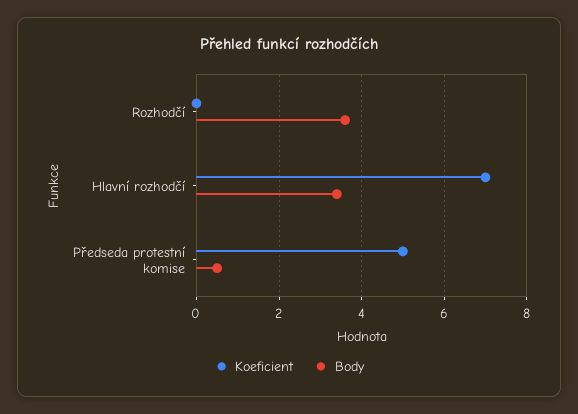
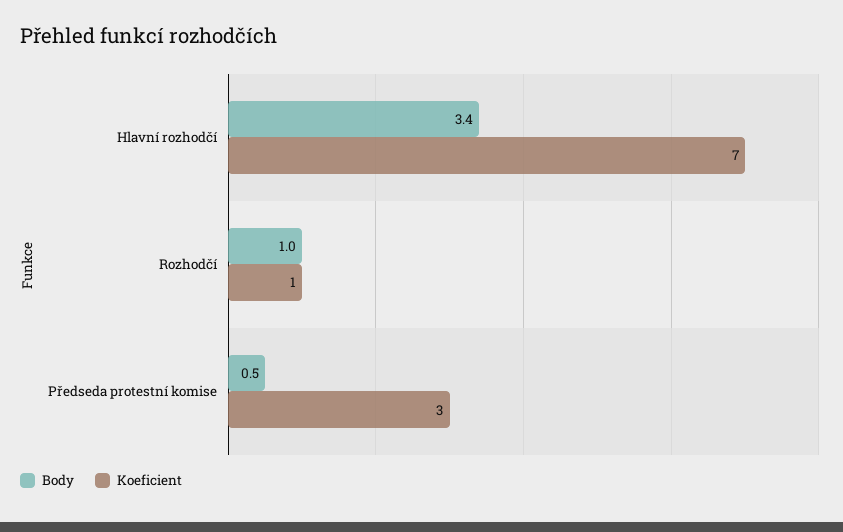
  {
    "Koeficient": {
-     "Rozhodčí": 0,
+     "Rozhodčí": 1,
      "Hlavní rozhodčí": 7,
-     "Předseda protestní komise": 5
+     "Předseda protestní komise": 3
    },
    "Body": {
-     "Rozhodčí": 3.5,
+     "Rozhodčí": 1,
      "Hlavní rozhodčí": 3.4,
      "Předseda protestní komise": 0.5
    }
  }

